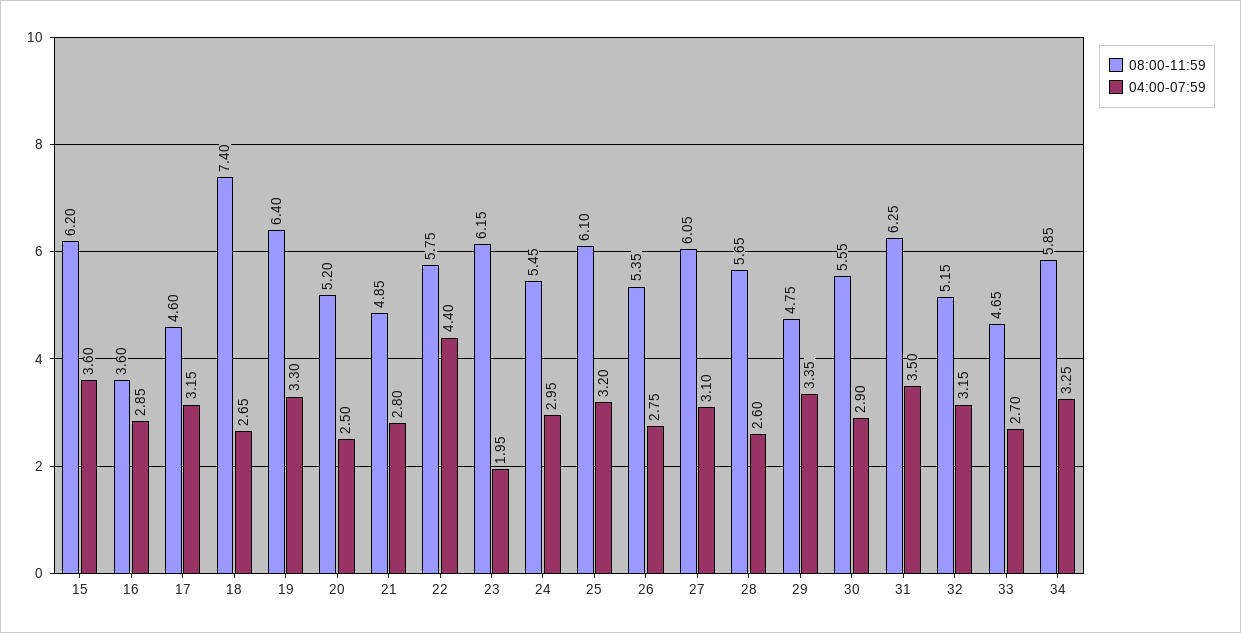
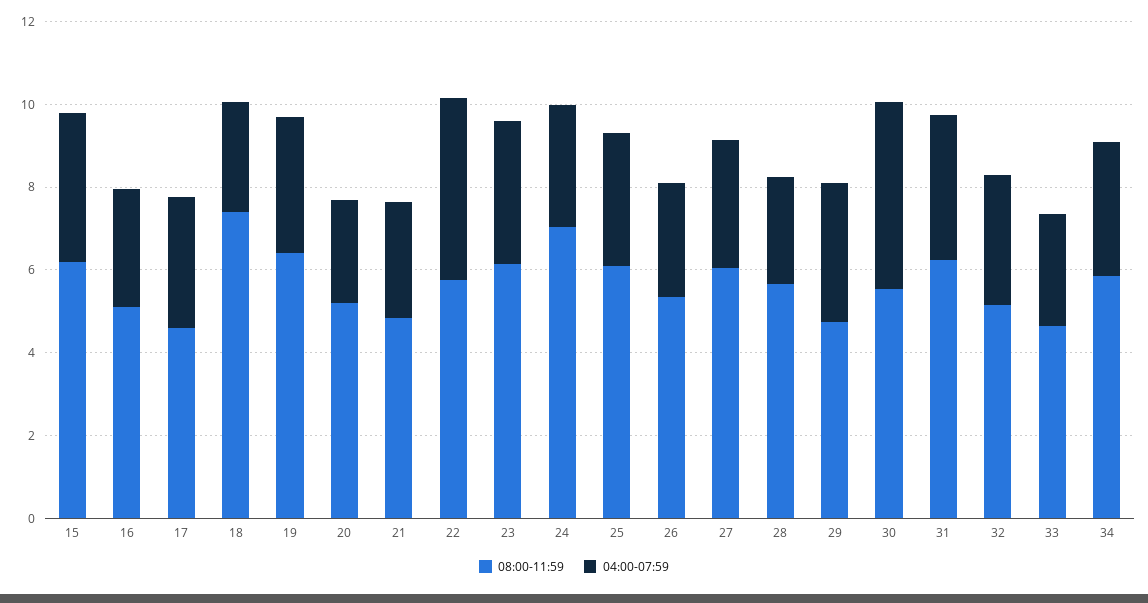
  {
    "08:00-11:59": {
      "15": 6.2,
-     "16": 3.6,
+     "16": 5,
      "17": 4.6,
      "18": 7.4,
      "19": 6.4,
      "20": 5.2,
      "21": 4.85,
      "22": 5.75,
      "23": 6.15,
-     "24": 5.45,
+     "24": 7,
      "25": 6.1,
      "26": 5.35,
      "27": 6.05,
      "28": 5.65,
      "29": 4.75,
      "30": 5.55,
      "31": 6.25,
      "32": 5.15,
      "33": 4.65,
      "34": 5.85
    },
    "04:00-07:59": {
      "15": 3.6,
      "16": 2.85,
      "17": 3.15,
      "18": 2.65,
      "19": 3.3,
      "20": 2.5,
      "21": 2.8,
      "22": 4.4,
-     "23": 1.95,
+     "23": 3.5,
      "24": 2.95,
      "25": 3.2,
      "26": 2.75,
      "27": 3.1,
      "28": 2.6,
      "29": 3.35,
-     "30": 2.9,
+     "30": 4.5,
      "31": 3.5,
      "32": 3.15,
      "33": 2.7,
      "34": 3.25
    }
  }

